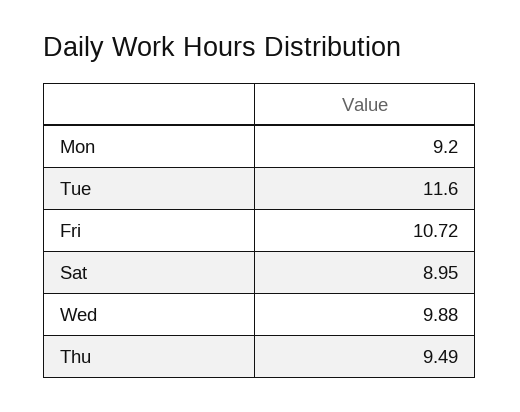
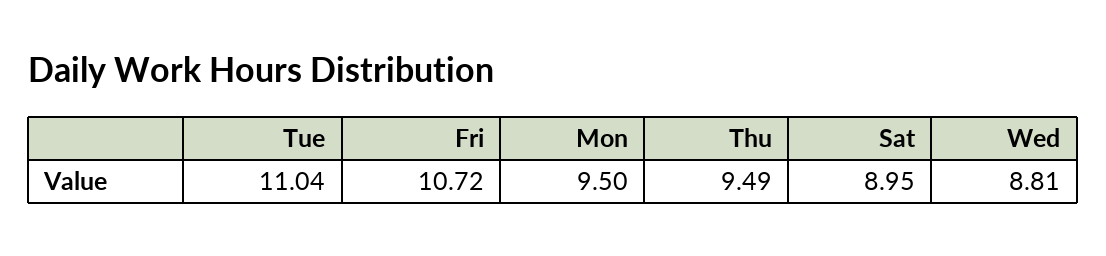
  {
-   "Mon": 9.2,
+   "Mon": 9.5,
-   "Tue": 11.6,
+   "Tue": 11.04,
    "Fri": 10.72,
    "Sat": 8.95,
-   "Wed": 9.88,
+   "Wed": 8.81,
    "Thu": 9.49
  }

